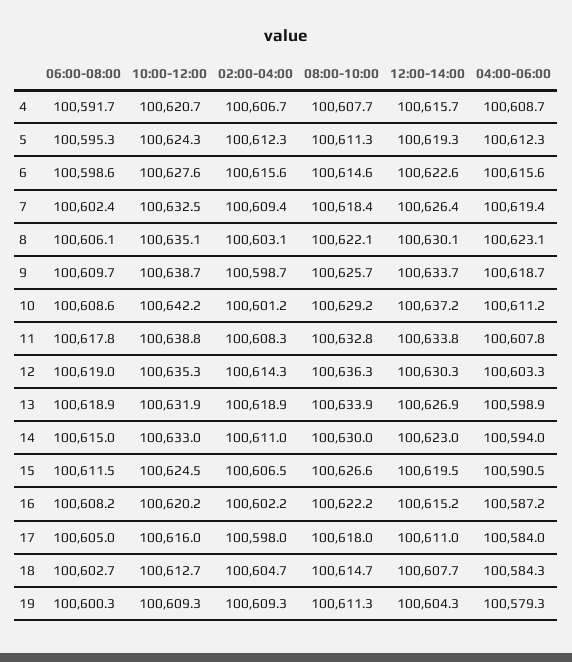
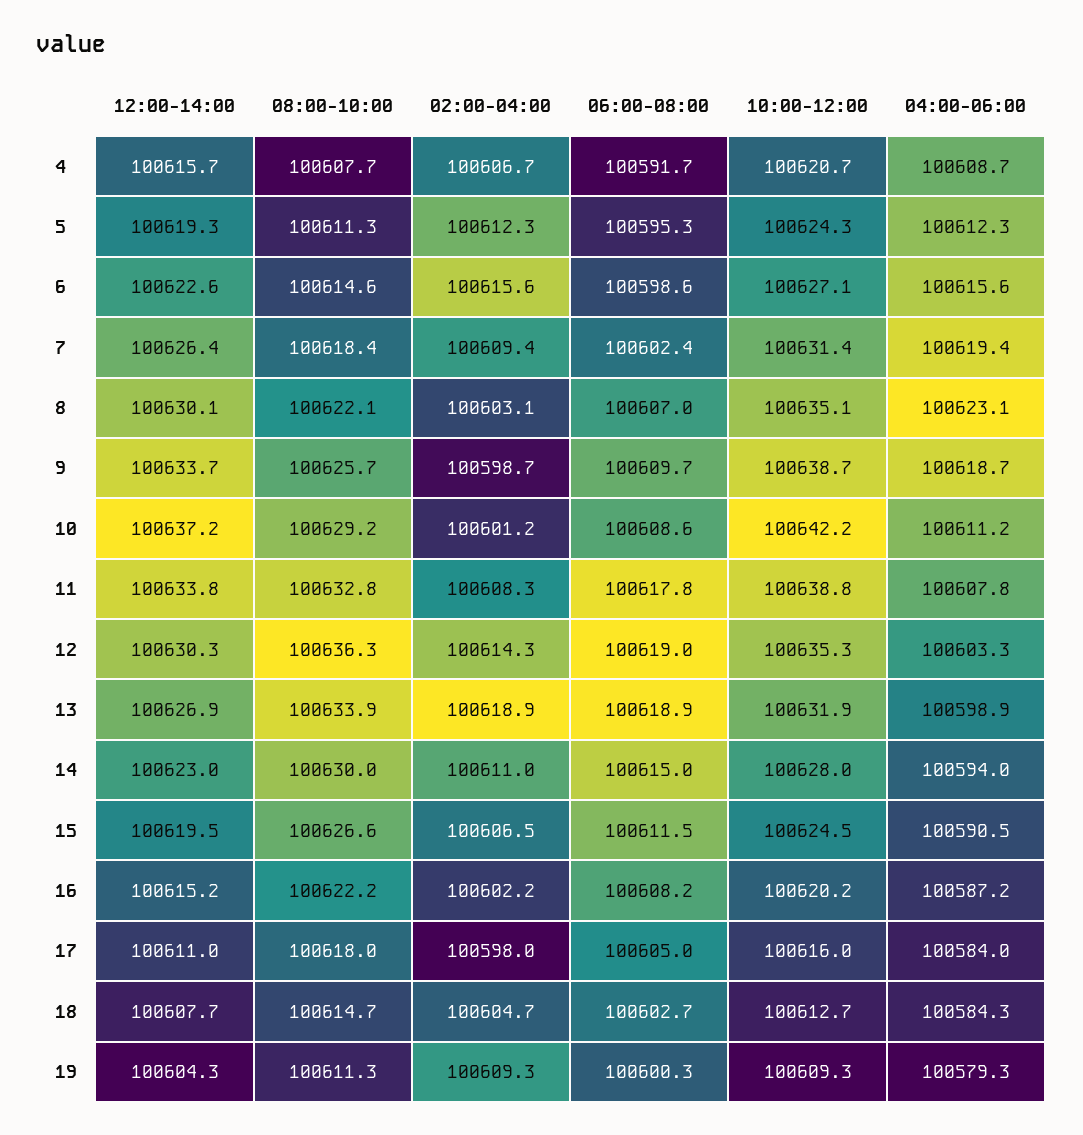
  {
    "06:00-08:00": {
      "4": 100591.7,
      "5": 100595.3,
      "6": 100598.6,
      "7": 100602.4,
-     "8": 100606.1,
+     "8": 100607,
      "9": 100609.7,
      "10": 100608.6,
      "11": 100617.8,
      "12": 100619,
      "13": 100618.9,
      "14": 100615,
      "15": 100611.5,
      "16": 100608.2,
      "17": 100605,
      "18": 100602.7,
      "19": 100600.3
    },
    "10:00-12:00": {
      "4": 100620.7,
      "5": 100624.3,
-     "6": 100627.6,
+     "6": 100627.1,
-     "7": 100632.5,
+     "7": 100631.4,
      "8": 100635.1,
      "9": 100638.7,
      "10": 100642.2,
      "11": 100638.8,
      "12": 100635.3,
      "13": 100631.9,
-     "14": 100633,
+     "14": 100628,
      "15": 100624.5,
      "16": 100620.2,
      "17": 100616,
      "18": 100612.7,
      "19": 100609.3
    },
    "02:00-04:00": {
      "4": 100606.7,
      "5": 100612.3,
      "6": 100615.6,
      "7": 100609.4,
      "8": 100603.1,
      "9": 100598.7,
      "10": 100601.2,
      "11": 100608.3,
      "12": 100614.3,
      "13": 100618.9,
      "14": 100611,
      "15": 100606.5,
      "16": 100602.2,
      "17": 100598,
      "18": 100604.7,
      "19": 100609.3
    },
    "08:00-10:00": {
      "4": 100607.7,
      "5": 100611.3,
      "6": 100614.6,
      "7": 100618.4,
      "8": 100622.1,
      "9": 100625.7,
      "10": 100629.2,
      "11": 100632.8,
      "12": 100636.3,
      "13": 100633.9,
      "14": 100630,
      "15": 100626.6,
      "16": 100622.2,
      "17": 100618,
      "18": 100614.7,
      "19": 100611.3
    },
    "12:00-14:00": {
      "4": 100615.7,
      "5": 100619.3,
      "6": 100622.6,
      "7": 100626.4,
      "8": 100630.1,
      "9": 100633.7,
      "10": 100637.2,
      "11": 100633.8,
      "12": 100630.3,
      "13": 100626.9,
      "14": 100623,
      "15": 100619.5,
      "16": 100615.2,
      "17": 100611,
      "18": 100607.7,
      "19": 100604.3
    },
    "04:00-06:00": {
      "4": 100608.7,
      "5": 100612.3,
      "6": 100615.6,
      "7": 100619.4,
      "8": 100623.1,
      "9": 100618.7,
      "10": 100611.2,
      "11": 100607.8,
      "12": 100603.3,
      "13": 100598.9,
      "14": 100594,
      "15": 100590.5,
      "16": 100587.2,
      "17": 100584,
      "18": 100584.3,
      "19": 100579.3
    }
  }

